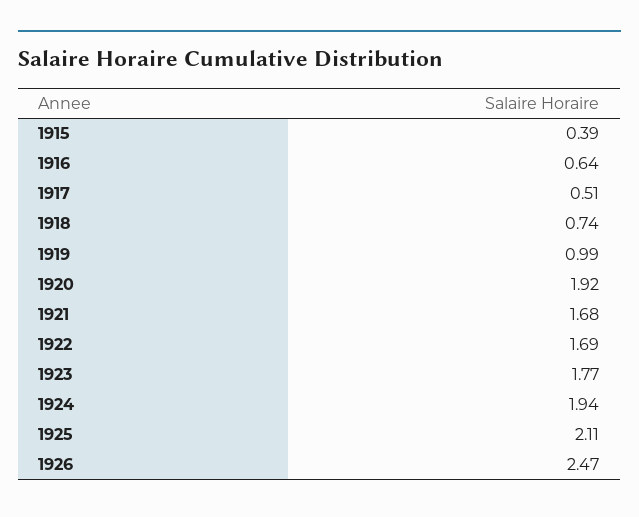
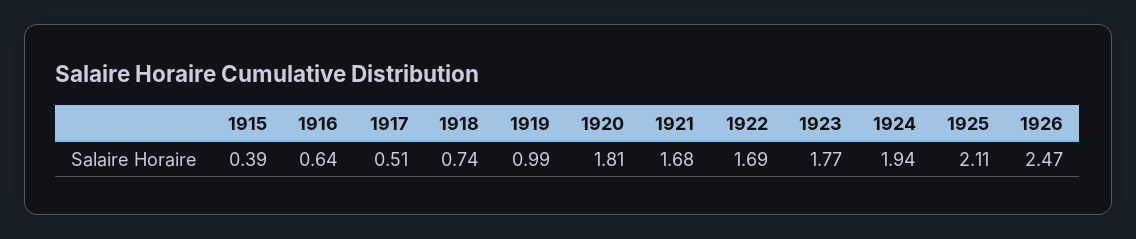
  {
    "1915": 0.39,
    "1916": 0.64,
    "1917": 0.51,
    "1918": 0.74,
    "1919": 0.99,
-   "1920": 1.92,
+   "1920": 1.81,
    "1921": 1.68,
    "1922": 1.69,
    "1923": 1.77,
    "1924": 1.94,
    "1925": 2.11,
    "1926": 2.47
  }

